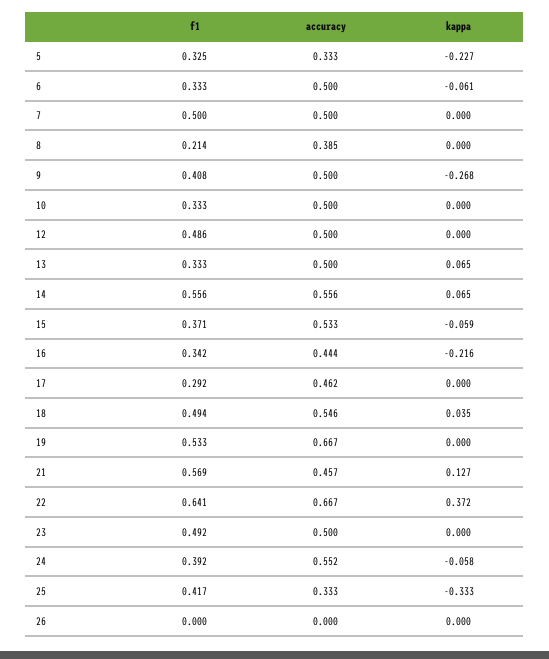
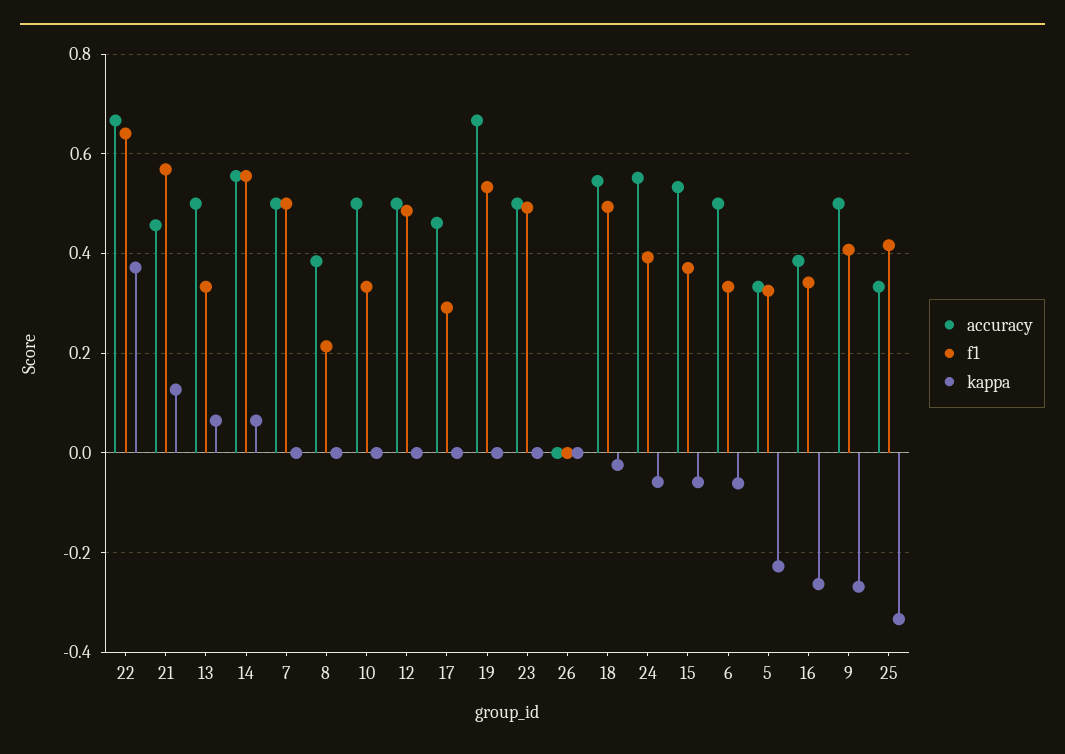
  {
    "f1": {
      "5": 0.325,
      "6": 0.333,
      "7": 0.5,
      "8": 0.214,
      "9": 0.408,
      "10": 0.333,
      "12": 0.486,
      "13": 0.333,
      "14": 0.556,
      "15": 0.371,
      "16": 0.342,
      "17": 0.292,
      "18": 0.494,
      "19": 0.533,
      "21": 0.569,
      "22": 0.641,
      "23": 0.492,
      "24": 0.392,
      "25": 0.417,
      "26": 0
    },
    "accuracy": {
      "5": 0.333,
      "6": 0.5,
      "7": 0.5,
      "8": 0.385,
      "9": 0.5,
      "10": 0.5,
      "12": 0.5,
      "13": 0.5,
      "14": 0.556,
      "15": 0.533,
-     "16": 0.444,
+     "16": 0.38,
      "17": 0.462,
      "18": 0.546,
      "19": 0.667,
      "21": 0.457,
      "22": 0.667,
      "23": 0.5,
      "24": 0.552,
      "25": 0.333,
      "26": 0
    },
    "kappa": {
      "5": -0.227,
      "6": -0.061,
      "7": 0,
      "8": 0,
      "9": -0.268,
      "10": 0,
      "12": 0,
      "13": 0.065,
      "14": 0.065,
      "15": -0.059,
-     "16": -0.216,
+     "16": -0.26,
      "17": 0,
-     "18": 0.035,
+     "18": -0.02,
      "19": 0,
      "21": 0.127,
      "22": 0.372,
      "23": 0,
      "24": -0.058,
      "25": -0.333,
      "26": 0
    }
  }

